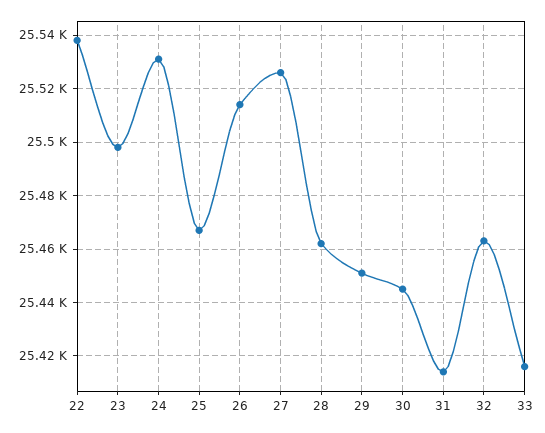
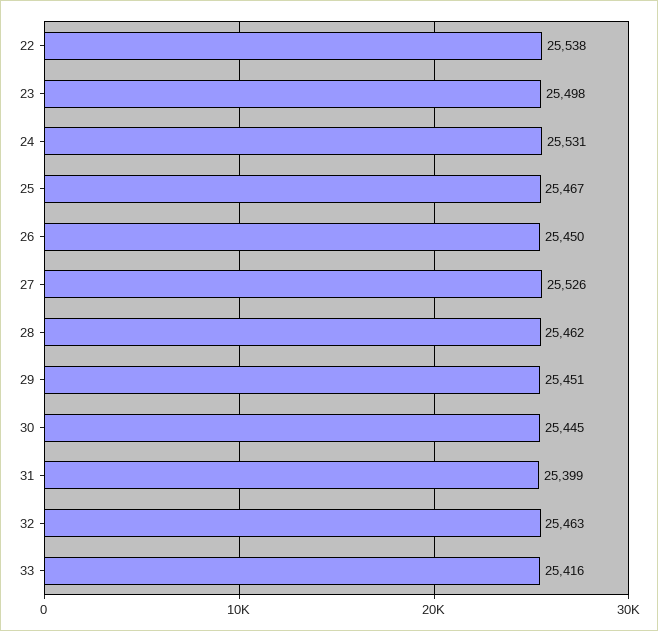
  {
    "22": 25538,
    "23": 25498,
    "24": 25531,
    "25": 25467,
-   "26": 25515,
+   "26": 25450,
    "27": 25526,
    "28": 25462,
    "29": 25451,
    "30": 25445,
-   "31": 25415,
+   "31": 25399,
    "32": 25463,
    "33": 25416
  }

